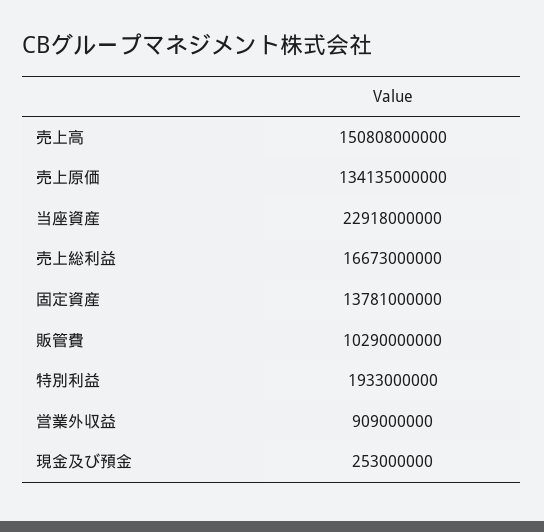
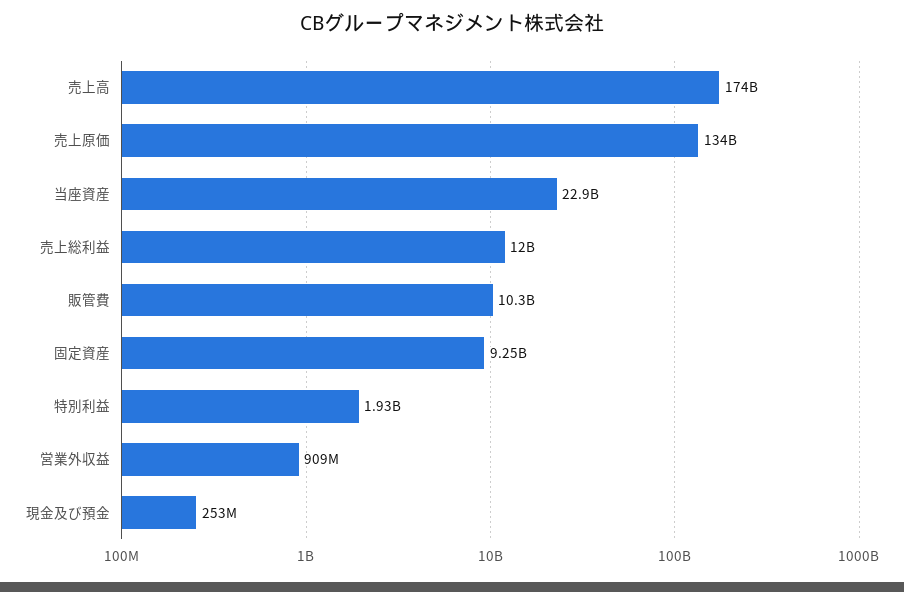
  {
-   "売上高": 150808000000,
+   "売上高": 174000000000,
    "売上原価": 134135000000,
    "当座資産": 22918000000,
-   "売上総利益": 16673000000,
+   "売上総利益": 12000000000,
-   "固定資産": 13781000000,
+   "固定資産": 9250000000,
    "販管費": 10290000000,
    "特別利益": 1933000000,
    "営業外収益": 909000000,
    "現金及び預金": 253000000
  }

